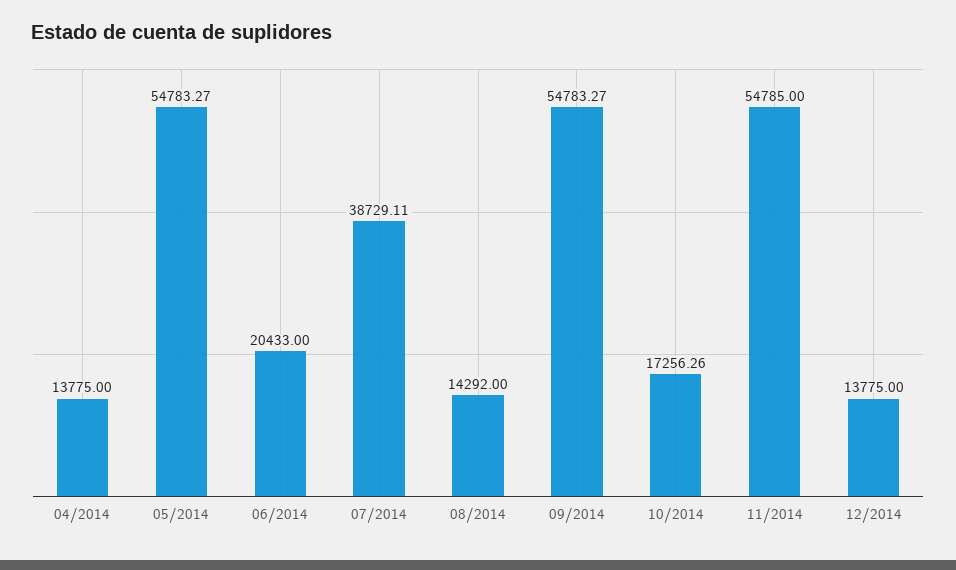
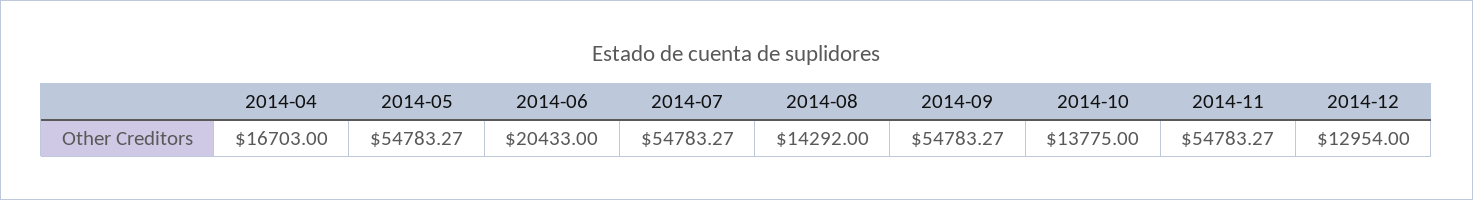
  {
-   "04/2014": 13775,
+   "04/2014": 16703,
    "05/2014": 54783.27,
    "06/2014": 20433,
-   "07/2014": 38729.11,
+   "07/2014": 54783.27,
    "08/2014": 14292,
    "09/2014": 54783.27,
-   "10/2014": 17256.26,
+   "10/2014": 13775,
-   "11/2014": 54785,
+   "11/2014": 54783.27,
-   "12/2014": 13775
+   "12/2014": 12954
  }

